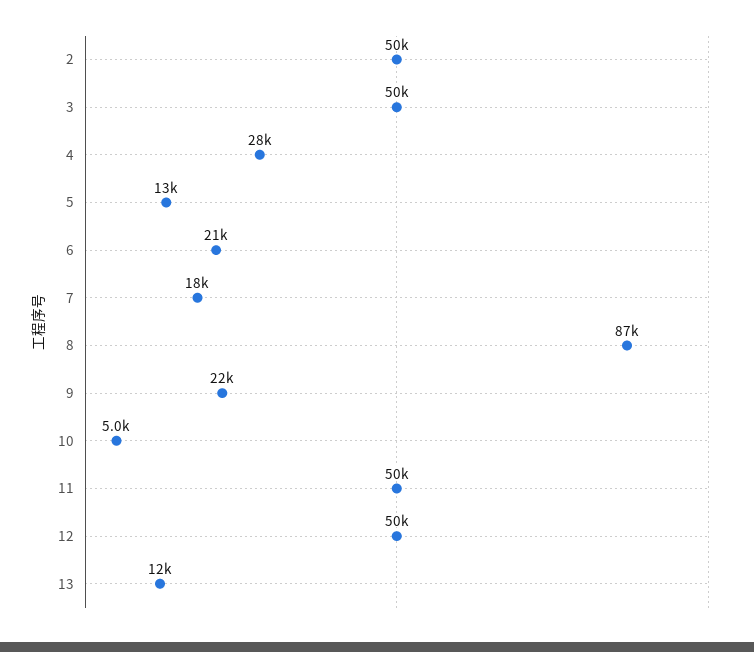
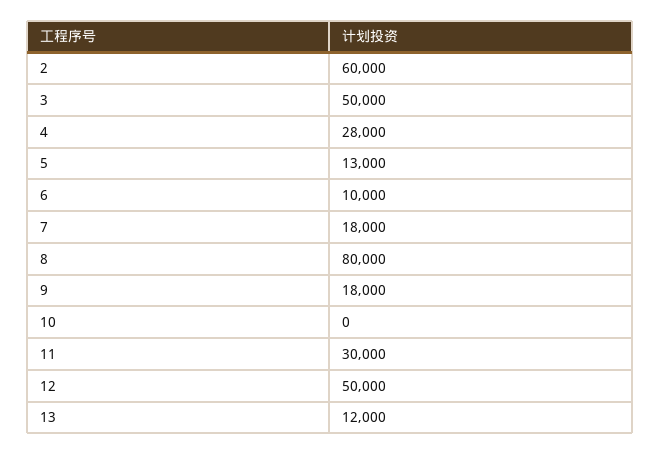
  {
-   "2": 50000,
+   "2": 60000,
    "3": 50000,
    "4": 28000,
    "5": 13000,
-   "6": 21000,
+   "6": 10000,
    "7": 18000,
-   "8": 87000,
+   "8": 80000,
-   "9": 22000,
+   "9": 18000,
-   "10": 5000,
+   "10": 0,
-   "11": 50000,
+   "11": 30000,
    "12": 50000,
    "13": 12000
  }

